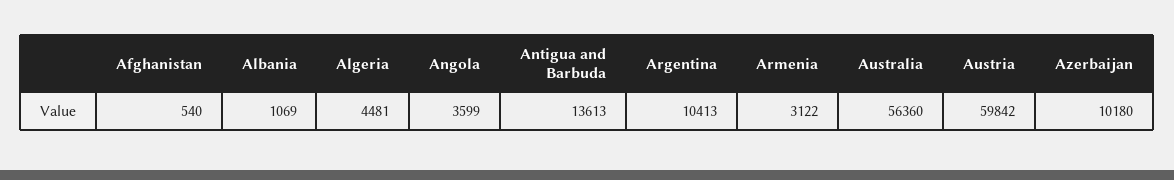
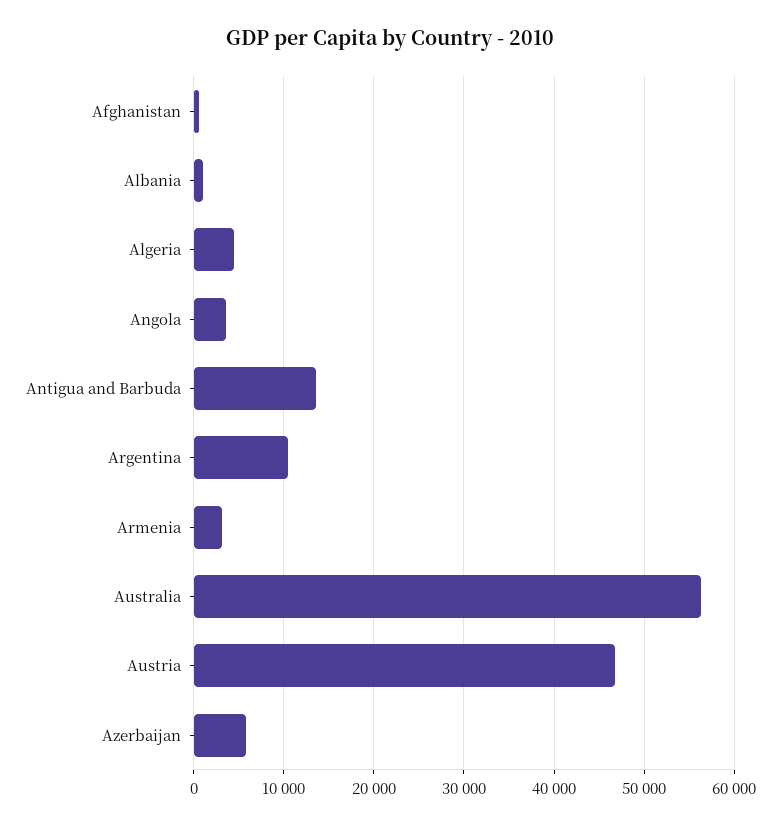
  {
    "Afghanistan": 540,
    "Albania": 1069,
    "Algeria": 4481,
    "Angola": 3599,
    "Antigua and Barbuda": 13613,
    "Argentina": 10413,
    "Armenia": 3122,
    "Australia": 56360,
-   "Austria": 59842,
+   "Austria": 47000,
-   "Azerbaijan": 10180
+   "Azerbaijan": 6000
  }

